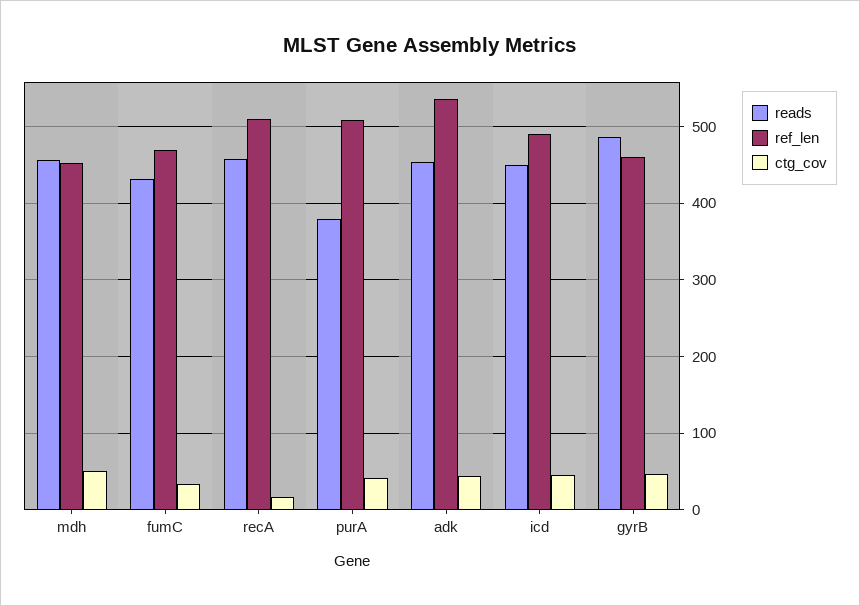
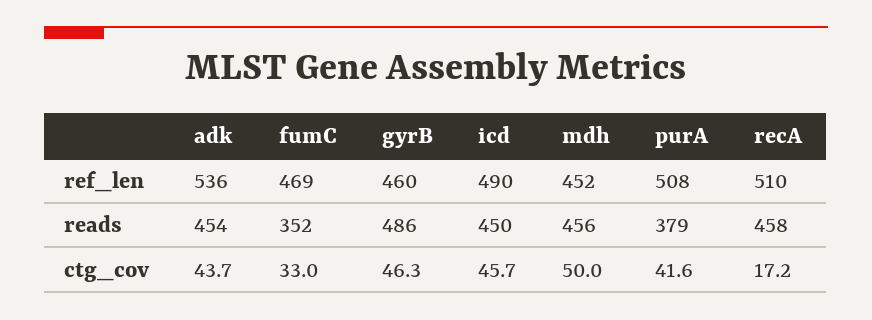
  {
    "reads": {
      "mdh": 456,
-     "fumC": 430,
+     "fumC": 352,
      "recA": 458,
      "purA": 379,
      "adk": 454,
      "icd": 450,
      "gyrB": 486
    },
    "ref_len": {
      "mdh": 452,
      "fumC": 469,
      "recA": 510,
      "purA": 508,
      "adk": 536,
      "icd": 490,
      "gyrB": 460
    },
    "ctg_cov": {
      "mdh": 50,
      "fumC": 33,
      "recA": 17.2,
      "purA": 41.6,
      "adk": 43.7,
      "icd": 45.7,
      "gyrB": 46.3
    }
  }

